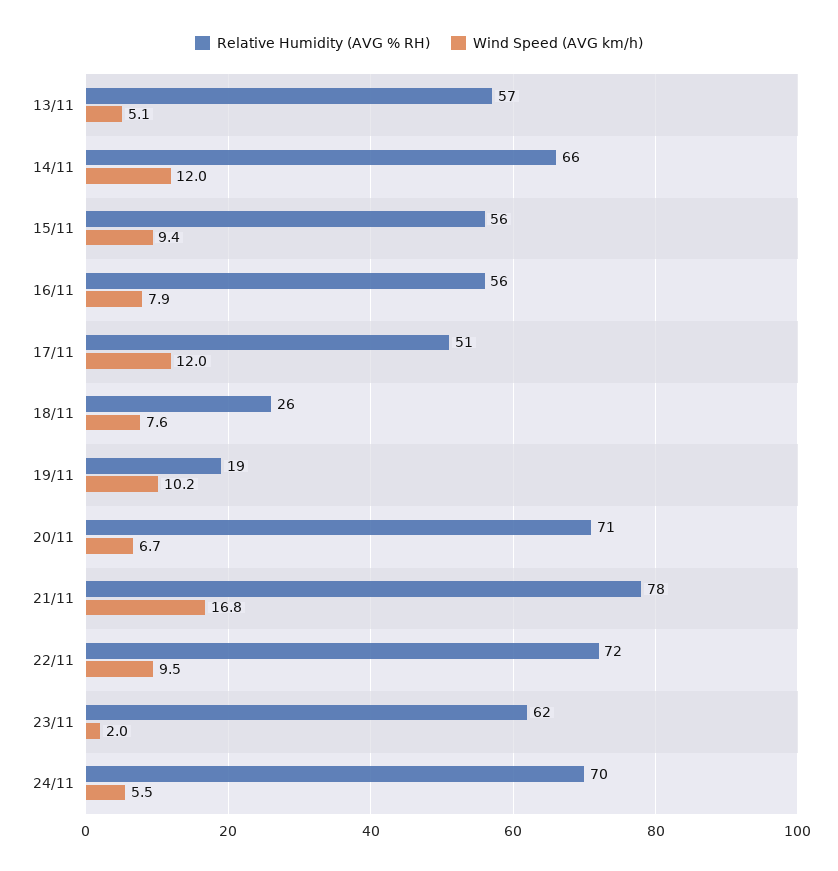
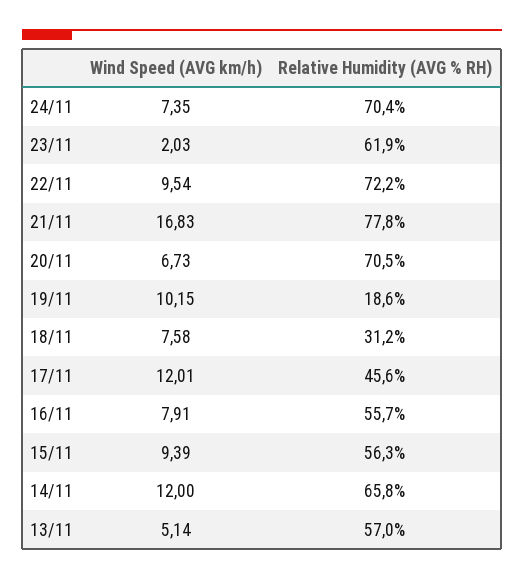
  {
    "Relative Humidity (AVG % RH)": {
      "13/11": 57,
      "14/11": 65.8,
      "15/11": 56.3,
      "16/11": 55.7,
-     "17/11": 51,
+     "17/11": 45.6,
-     "18/11": 26,
+     "18/11": 31.2,
      "19/11": 18.6,
      "20/11": 70.5,
      "21/11": 77.8,
      "22/11": 72.2,
      "23/11": 61.9,
      "24/11": 70.4
    },
    "Wind Speed (AVG km/h)": {
      "13/11": 5.14,
      "14/11": 12,
      "15/11": 9.39,
      "16/11": 7.91,
      "17/11": 12.01,
      "18/11": 7.58,
      "19/11": 10.15,
      "20/11": 6.73,
      "21/11": 16.83,
      "22/11": 9.54,
      "23/11": 2.03,
-     "24/11": 5.5
+     "24/11": 7.35
    }
  }

